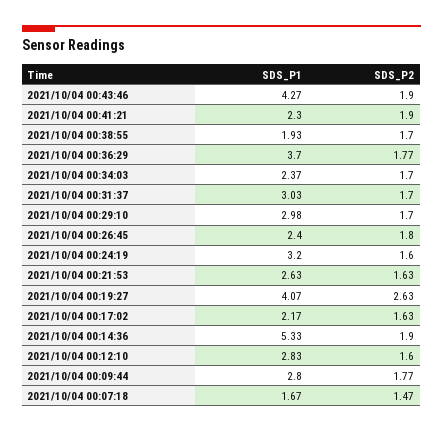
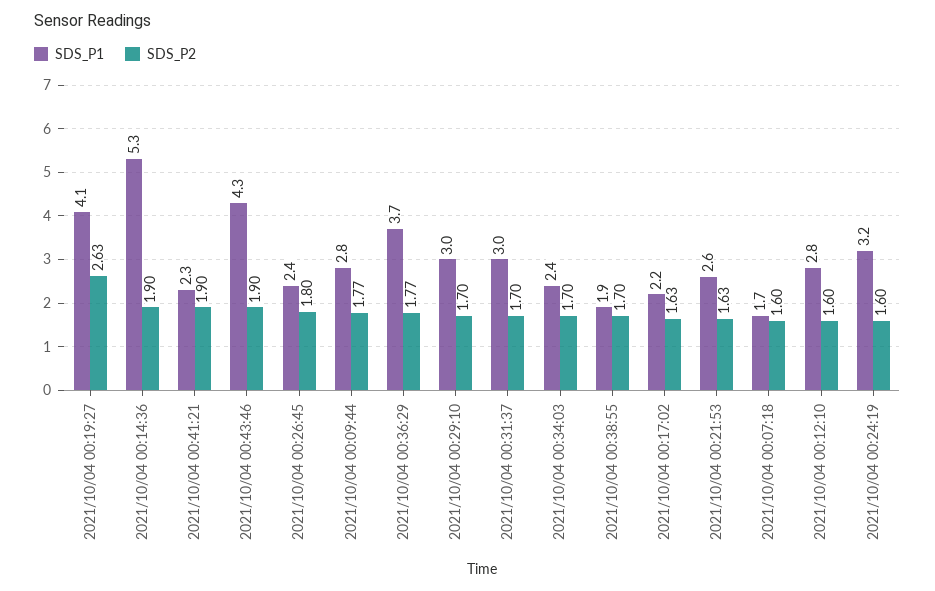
  {
    "SDS_P1": {
      "2021/10/04 00:43:46": 4.27,
      "2021/10/04 00:41:21": 2.3,
      "2021/10/04 00:38:55": 1.93,
      "2021/10/04 00:36:29": 3.7,
      "2021/10/04 00:34:03": 2.37,
      "2021/10/04 00:31:37": 3.03,
      "2021/10/04 00:29:10": 2.98,
      "2021/10/04 00:26:45": 2.4,
      "2021/10/04 00:24:19": 3.2,
      "2021/10/04 00:21:53": 2.63,
      "2021/10/04 00:19:27": 4.07,
      "2021/10/04 00:17:02": 2.17,
      "2021/10/04 00:14:36": 5.33,
      "2021/10/04 00:12:10": 2.83,
      "2021/10/04 00:09:44": 2.8,
      "2021/10/04 00:07:18": 1.67
    },
    "SDS_P2": {
      "2021/10/04 00:43:46": 1.9,
      "2021/10/04 00:41:21": 1.9,
      "2021/10/04 00:38:55": 1.7,
      "2021/10/04 00:36:29": 1.77,
      "2021/10/04 00:34:03": 1.7,
      "2021/10/04 00:31:37": 1.7,
      "2021/10/04 00:29:10": 1.7,
      "2021/10/04 00:26:45": 1.8,
      "2021/10/04 00:24:19": 1.6,
      "2021/10/04 00:21:53": 1.63,
      "2021/10/04 00:19:27": 2.63,
      "2021/10/04 00:17:02": 1.63,
      "2021/10/04 00:14:36": 1.9,
      "2021/10/04 00:12:10": 1.6,
      "2021/10/04 00:09:44": 1.77,
-     "2021/10/04 00:07:18": 1.47
+     "2021/10/04 00:07:18": 1.6
    }
  }

